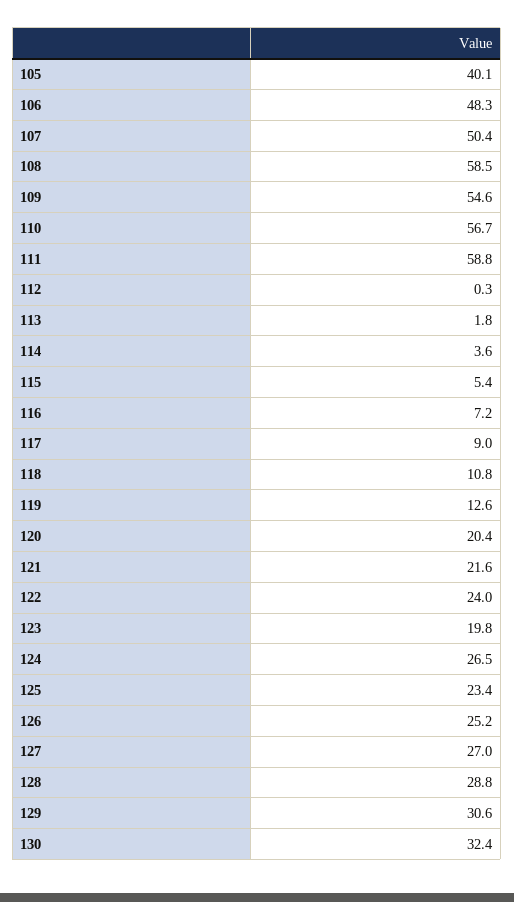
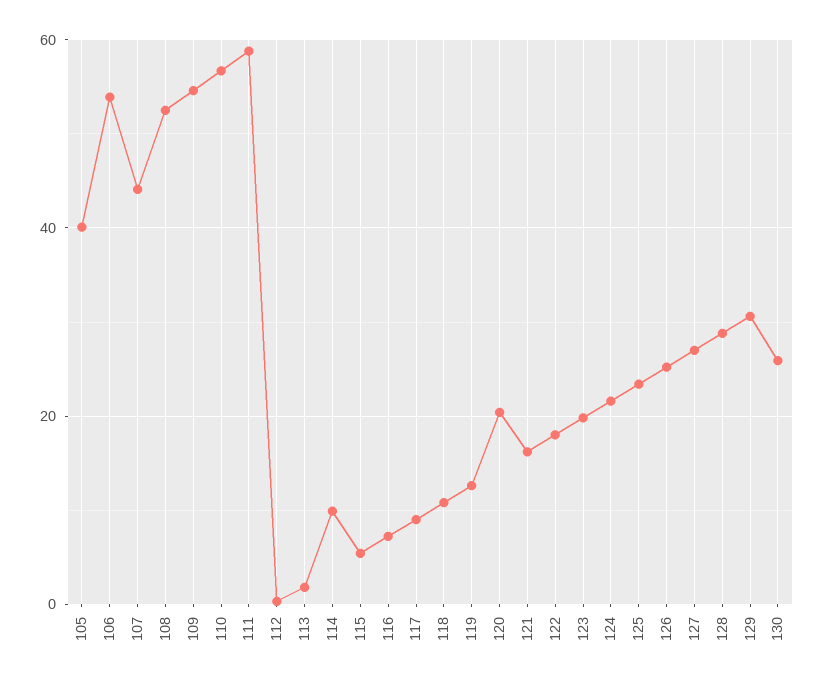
  {
    "105": 40.1,
-   "106": 48.3,
+   "106": 54,
-   "107": 50.4,
+   "107": 44,
-   "108": 58.5,
+   "108": 52,
    "109": 54.6,
    "110": 56.7,
    "111": 58.8,
    "112": 0.3,
    "113": 1.8,
-   "114": 3.6,
+   "114": 10,
    "115": 5.4,
    "116": 7.2,
    "117": 9,
    "118": 10.8,
    "119": 12.6,
    "120": 20.4,
-   "121": 21.6,
+   "121": 16,
-   "122": 24,
+   "122": 18,
    "123": 19.8,
-   "124": 26.5,
+   "124": 22,
    "125": 23.4,
    "126": 25.2,
    "127": 27,
    "128": 28.8,
    "129": 30.6,
-   "130": 32.4
+   "130": 26
  }

